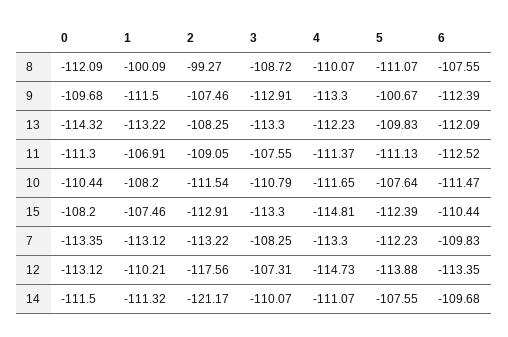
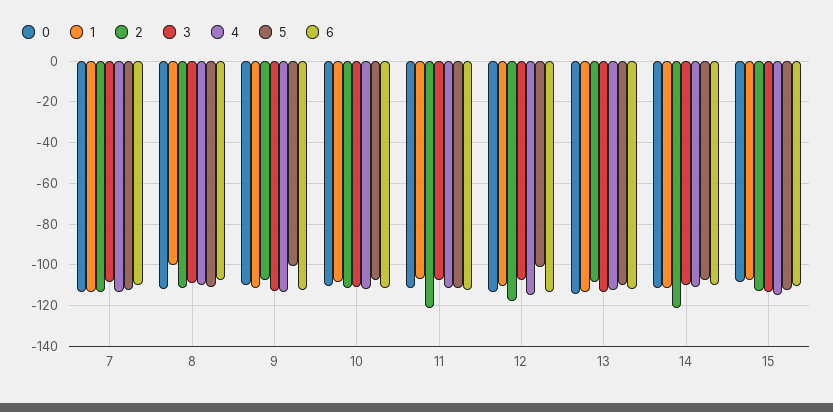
  {
    "0": {
      "8": -112.09,
      "9": -109.68,
      "13": -114.32,
      "11": -111.3,
      "10": -110.44,
      "15": -108.2,
      "7": -113.35,
      "12": -113.12,
      "14": -111.5
    },
    "1": {
      "8": -100.09,
      "9": -111.5,
      "13": -113.22,
      "11": -106.91,
      "10": -108.2,
      "15": -107.46,
      "7": -113.12,
      "12": -110.21,
      "14": -111.32
    },
    "2": {
-     "8": -99.27,
+     "8": -110,
      "9": -107.46,
      "13": -108.25,
-     "11": -109.05,
+     "11": -120,
      "10": -111.54,
      "15": -112.91,
      "7": -113.22,
      "12": -117.56,
      "14": -121.17
    },
    "3": {
      "8": -108.72,
      "9": -112.91,
      "13": -113.3,
      "11": -107.55,
      "10": -110.79,
      "15": -113.3,
      "7": -108.25,
      "12": -107.31,
      "14": -110.07
    },
    "4": {
      "8": -110.07,
      "9": -113.3,
      "13": -112.23,
      "11": -111.37,
      "10": -111.65,
      "15": -114.81,
      "7": -113.3,
      "12": -114.73,
      "14": -111.07
    },
    "5": {
      "8": -111.07,
      "9": -100.67,
      "13": -109.83,
      "11": -111.13,
      "10": -107.64,
      "15": -112.39,
      "7": -112.23,
-     "12": -113.88,
+     "12": -100,
      "14": -107.55
    },
    "6": {
      "8": -107.55,
      "9": -112.39,
      "13": -112.09,
      "11": -112.52,
      "10": -111.47,
      "15": -110.44,
      "7": -109.83,
      "12": -113.35,
      "14": -109.68
    }
  }

